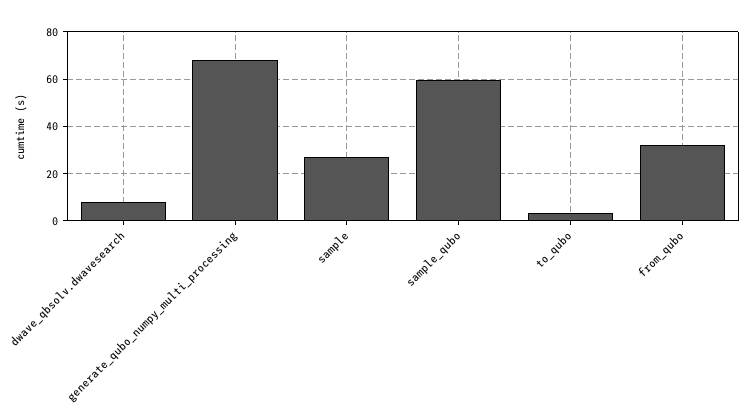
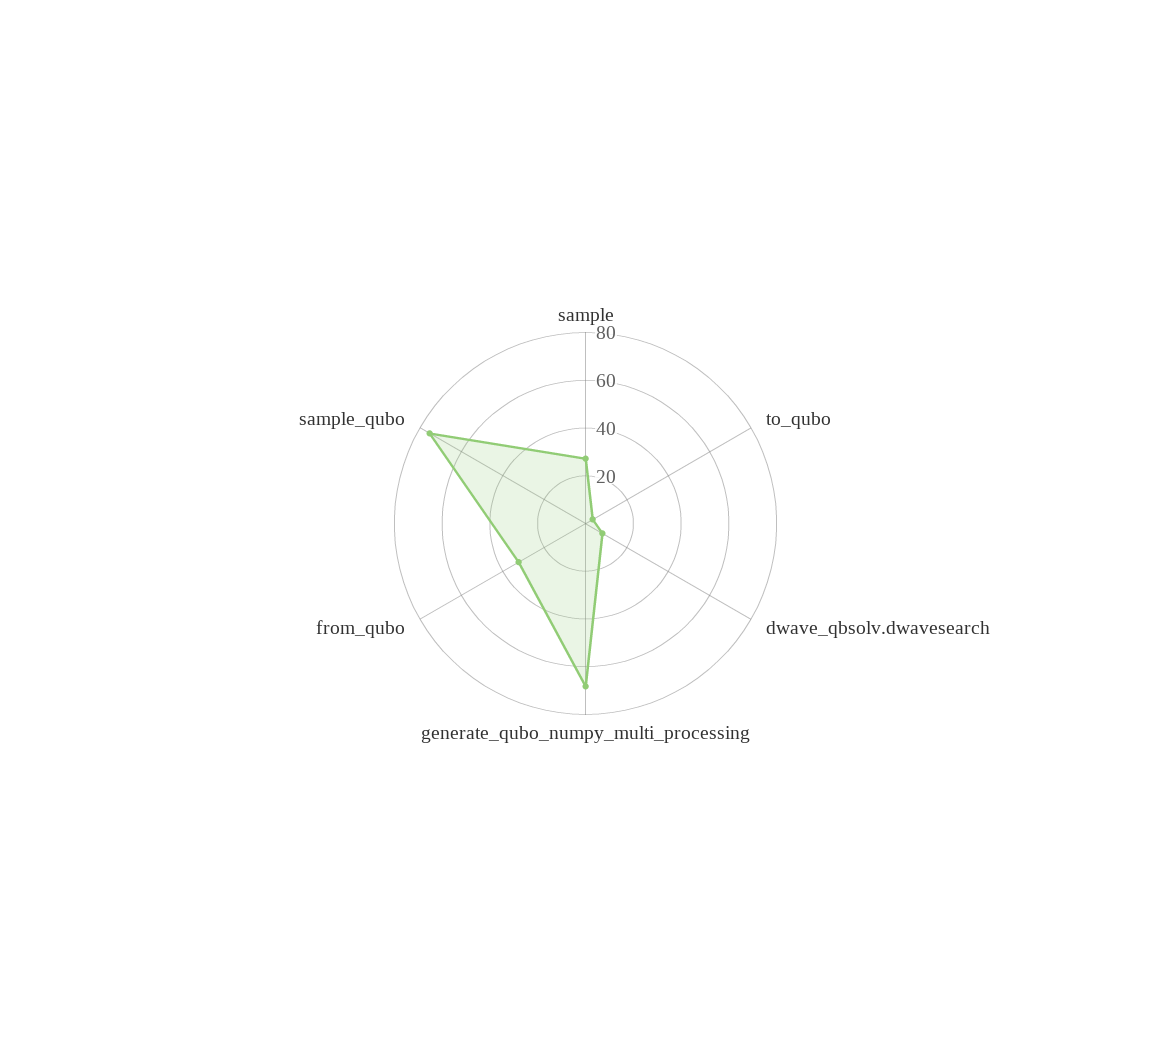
  {
    "dwave_qbsolv.dwavesearch": 10,
    "generate_qubo_numpy_multi_processing": 70,
    "sample": 25,
-   "sample_qubo": 60,
+   "sample_qubo": 75,
    "to_qubo": 5,
    "from_qubo": 30
  }

